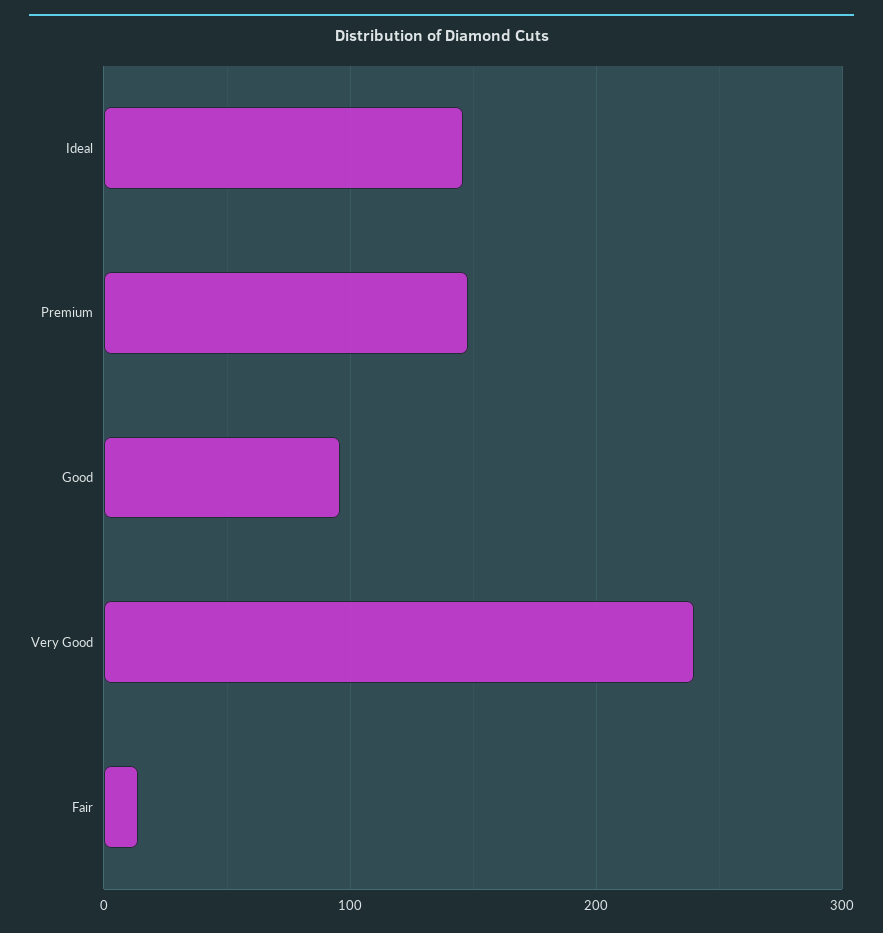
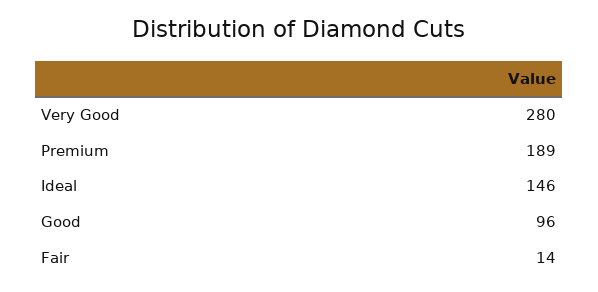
  {
    "Ideal": 146,
-   "Premium": 150,
+   "Premium": 189,
    "Good": 96,
-   "Very Good": 240,
+   "Very Good": 280,
    "Fair": 14
  }

